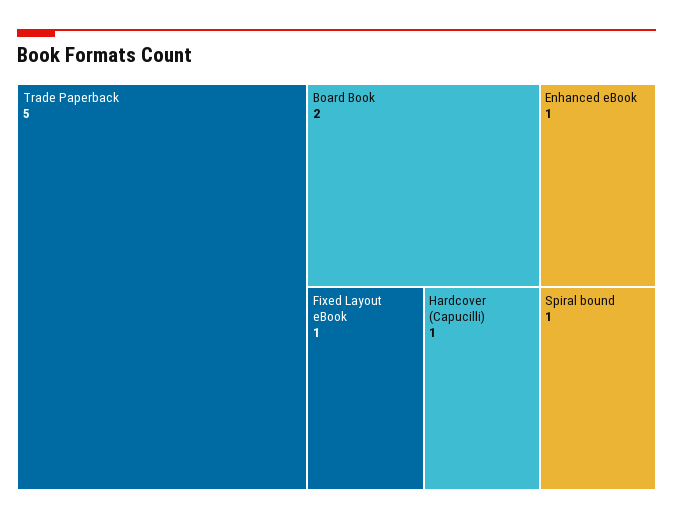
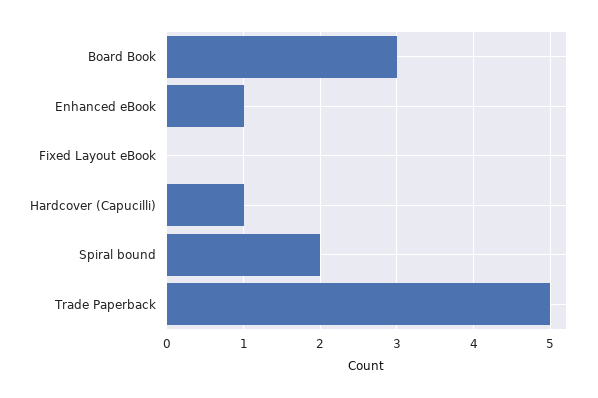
  {
    "Trade Paperback": 5,
-   "Board Book": 2,
+   "Board Book": 3,
    "Enhanced eBook": 1,
-   "Fixed Layout eBook": 1,
+   "Fixed Layout eBook": 0,
    "Hardcover (Capucilli)": 1,
-   "Spiral bound": 1
+   "Spiral bound": 2
  }

